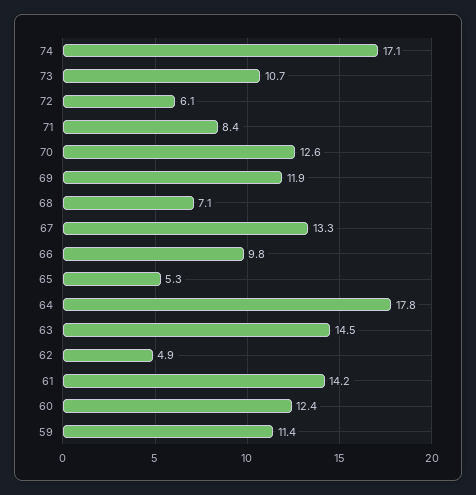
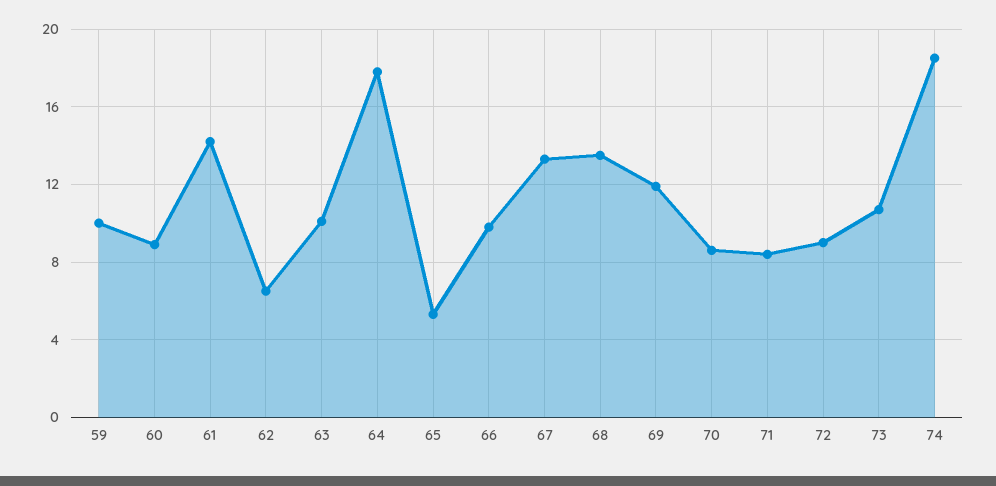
  {
-   "74": 17.1,
+   "74": 18.5,
    "73": 10.7,
-   "72": 6.1,
+   "72": 9,
    "71": 8.4,
-   "70": 12.6,
+   "70": 8.5,
    "69": 11.9,
-   "68": 7.1,
+   "68": 13.5,
    "67": 13.3,
    "66": 9.8,
    "65": 5.3,
    "64": 17.8,
-   "63": 14.5,
+   "63": 10,
-   "62": 4.9,
+   "62": 6.5,
    "61": 14.2,
-   "60": 12.4,
+   "60": 9,
-   "59": 11.4
+   "59": 10
  }

